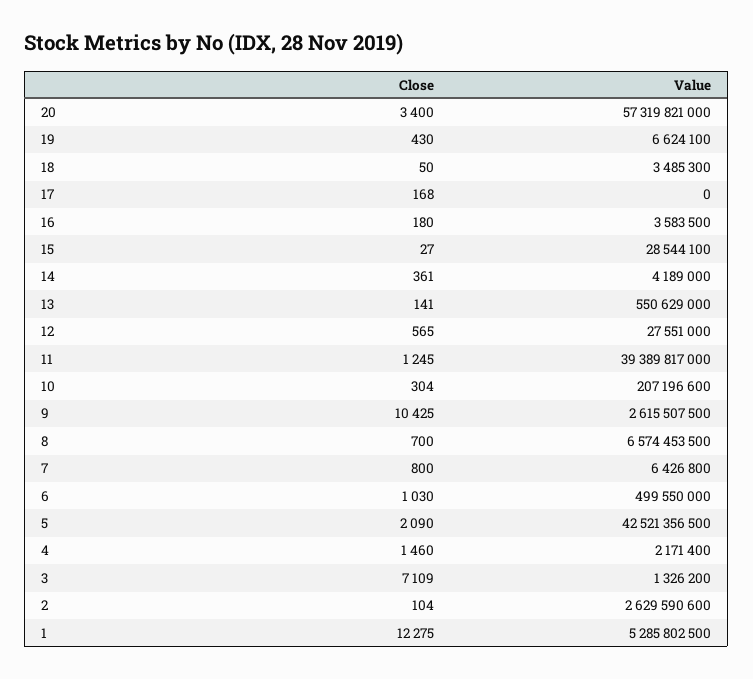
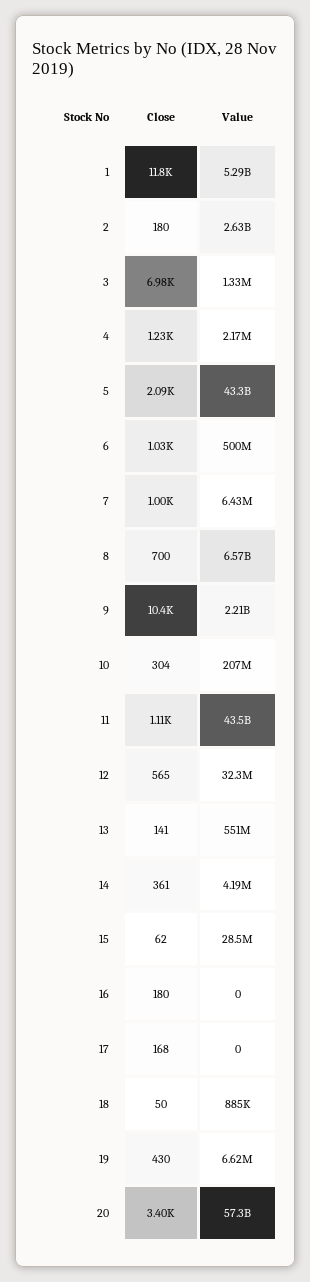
  {
    "Close": {
      "20": 3400,
      "19": 430,
      "18": 50,
      "17": 168,
      "16": 180,
-     "15": 27,
+     "15": 62,
      "14": 361,
      "13": 141,
      "12": 565,
-     "11": 1245,
+     "11": 1110,
      "10": 304,
      "9": 10425,
      "8": 700,
-     "7": 800,
+     "7": 1000,
      "6": 1030,
      "5": 2090,
-     "4": 1460,
+     "4": 1230,
-     "3": 7109,
+     "3": 6980,
-     "2": 104,
+     "2": 180,
-     "1": 12275
+     "1": 11800
    },
    "Value": {
      "20": 57319821000,
      "19": 6624100,
-     "18": 3485300,
+     "18": 885000,
      "17": 0,
-     "16": 3583500,
+     "16": 0,
      "15": 28544100,
      "14": 4189000,
      "13": 550629000,
-     "12": 27551000,
+     "12": 32300000,
-     "11": 39389817000,
+     "11": 43500000000,
      "10": 207196600,
-     "9": 2615507500,
+     "9": 2210000000,
      "8": 6574453500,
      "7": 6426800,
      "6": 499550000,
-     "5": 42521356500,
+     "5": 43300000000,
      "4": 2171400,
      "3": 1326200,
      "2": 2629590600,
      "1": 5285802500
    }
  }

